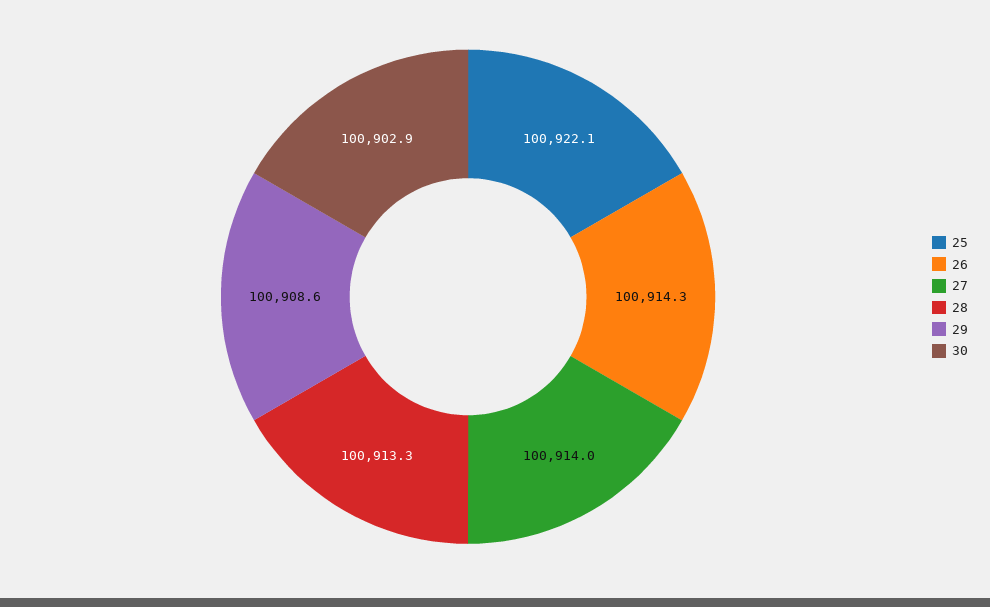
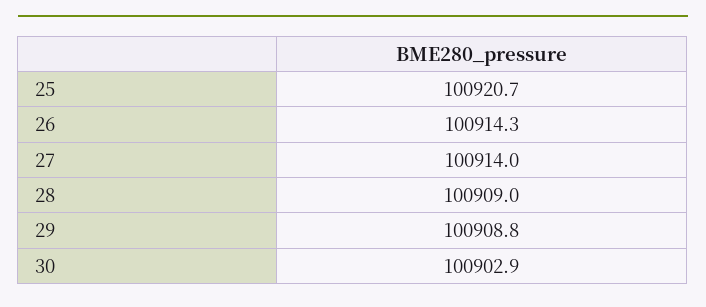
  {
-   "25": 100922.1,
+   "25": 100920.7,
    "26": 100914.3,
    "27": 100914,
-   "28": 100913.3,
+   "28": 100909,
-   "29": 100908.6,
+   "29": 100908.8,
    "30": 100902.9
  }

